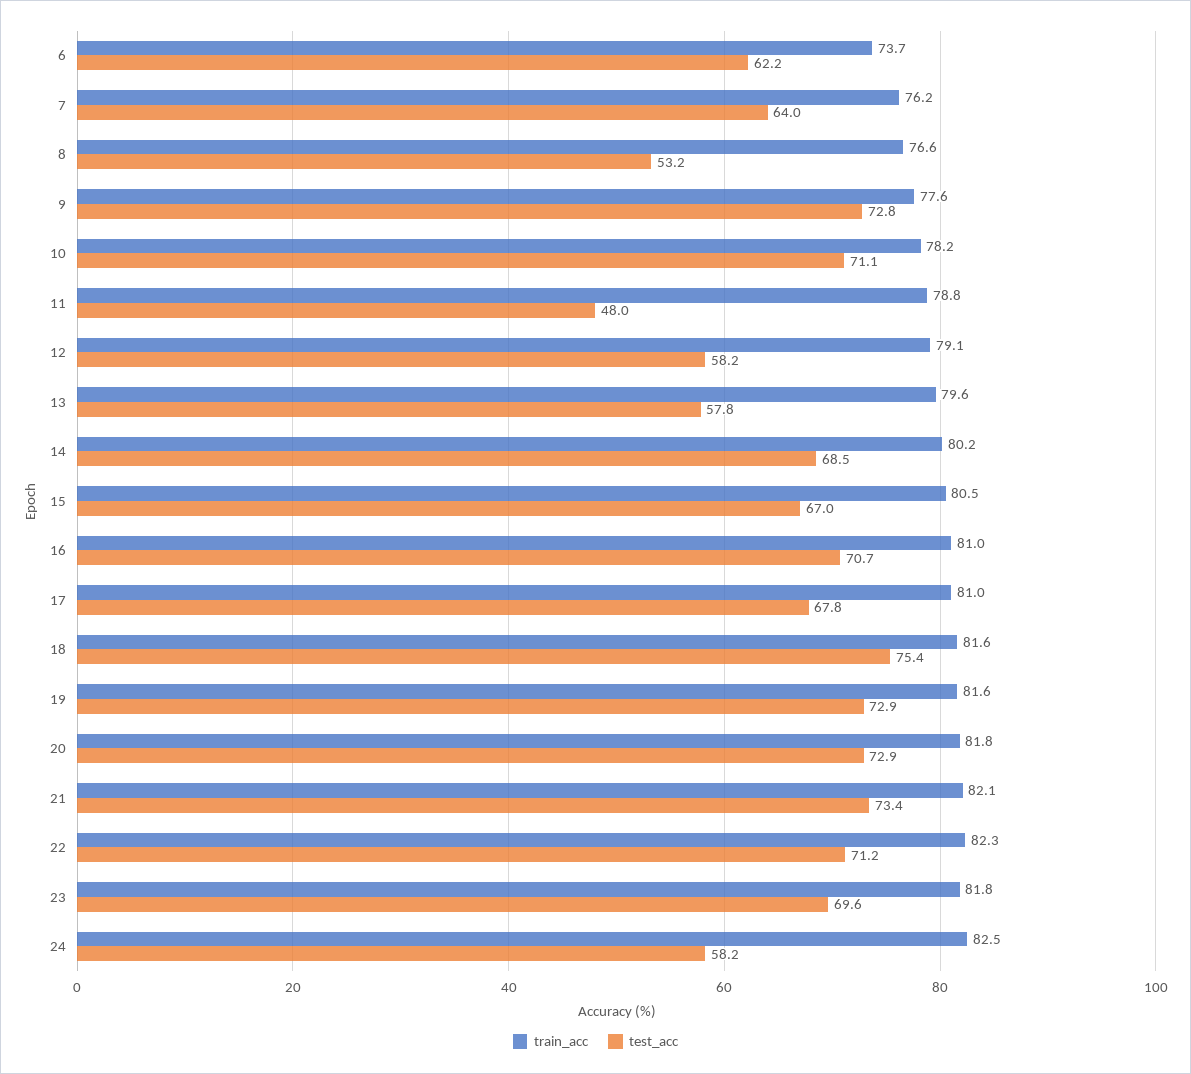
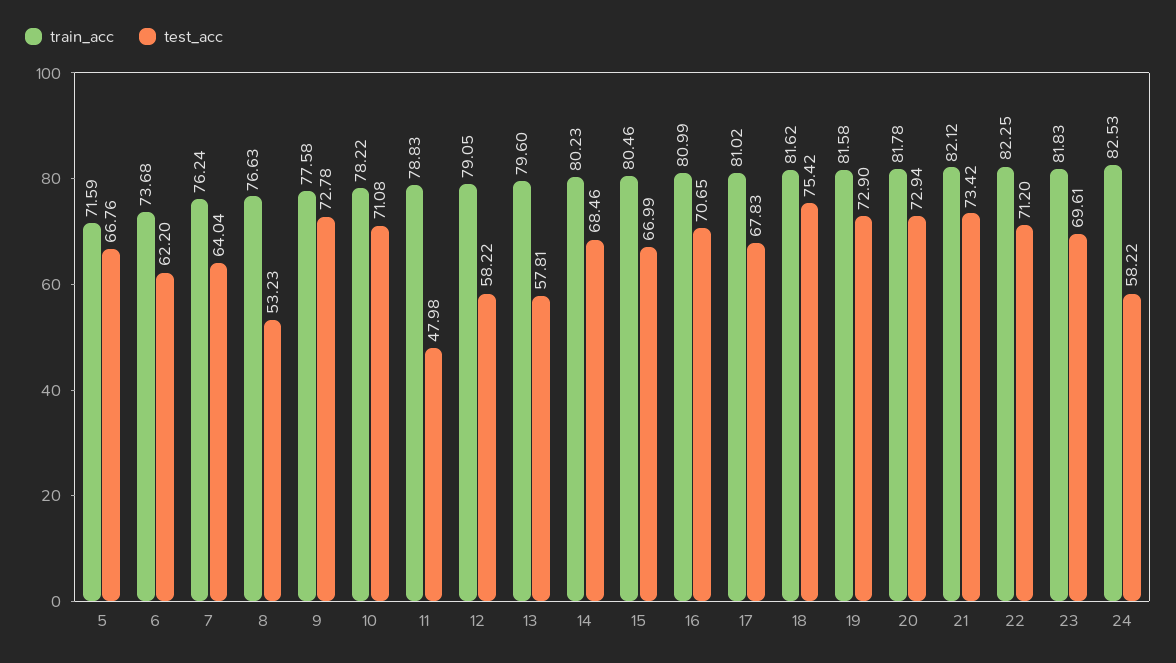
  {
    "train_acc": {
      "6": 73.68,
      "7": 76.24,
      "8": 76.63,
      "9": 77.58,
      "10": 78.22,
      "11": 78.83,
      "12": 79.05,
      "13": 79.6,
      "14": 80.23,
      "15": 80.46,
      "16": 80.99,
      "17": 81.02,
      "18": 81.62,
      "19": 81.58,
      "20": 81.78,
      "21": 82.12,
      "22": 82.25,
      "23": 81.83,
-     "24": 82.53
+     "24": 82.53,
+     "5": 71.59
    },
    "test_acc": {
      "6": 62.2,
      "7": 64.04,
      "8": 53.23,
      "9": 72.78,
      "10": 71.08,
      "11": 47.98,
      "12": 58.22,
      "13": 57.81,
      "14": 68.46,
      "15": 66.99,
      "16": 70.65,
      "17": 67.83,
      "18": 75.42,
      "19": 72.9,
      "20": 72.94,
      "21": 73.42,
      "22": 71.2,
      "23": 69.61,
-     "24": 58.22
+     "24": 58.22,
+     "5": 66.76
    }
  }

